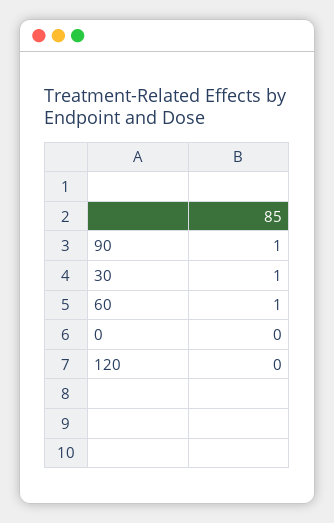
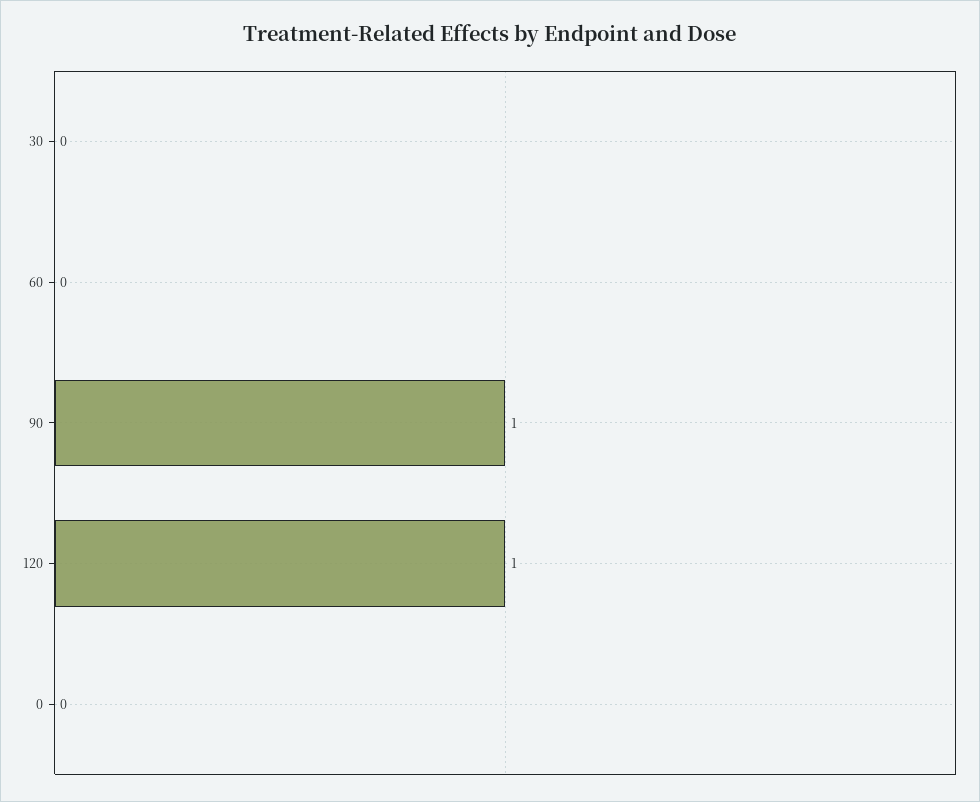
  {
    "90": 1,
-   "30": 1,
+   "30": 0,
-   "60": 1,
+   "60": 0,
    "0": 0,
-   "120": 0
+   "120": 1
  }

